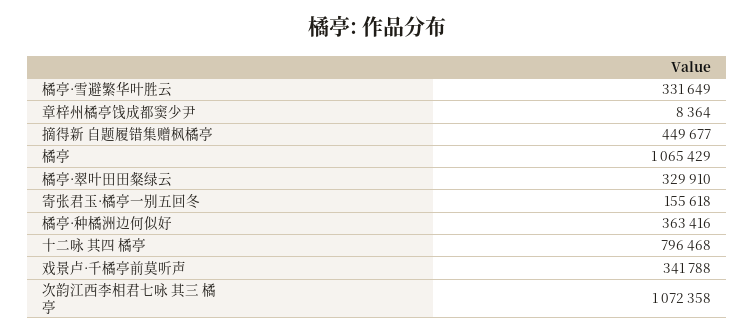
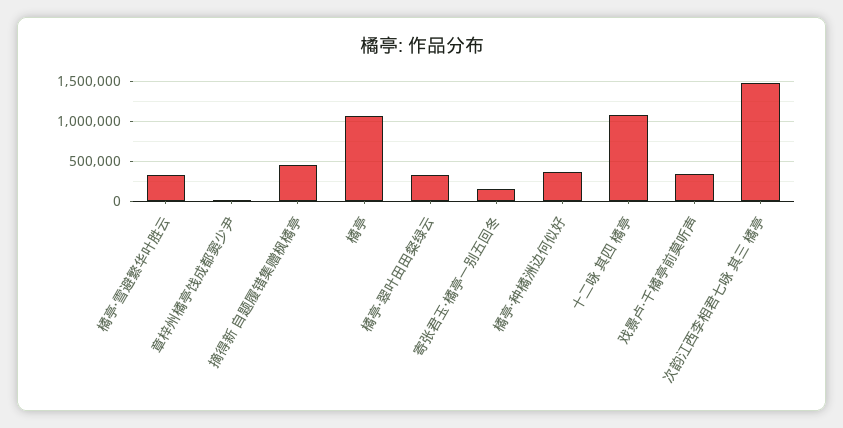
  {
    "橘亭·雪避繁华叶胜云": 331649,
    "章梓州橘亭饯成都窦少尹": 8364,
    "摘得新 自题履错集赠枫橘亭": 449677,
    "橘亭": 1065429,
    "橘亭·翠叶田田粲绿云": 329910,
    "寄张君玉·橘亭一别五回冬": 155618,
    "橘亭·种橘洲边何似好": 363416,
-   "十二咏 其四 橘亭": 796468,
+   "十二咏 其四 橘亭": 1100000,
    "戏景卢·千橘亭前莫听声": 341788,
-   "次韵江西李相君七咏 其三 橘亭": 1072358
+   "次韵江西李相君七咏 其三 橘亭": 1500000
  }

